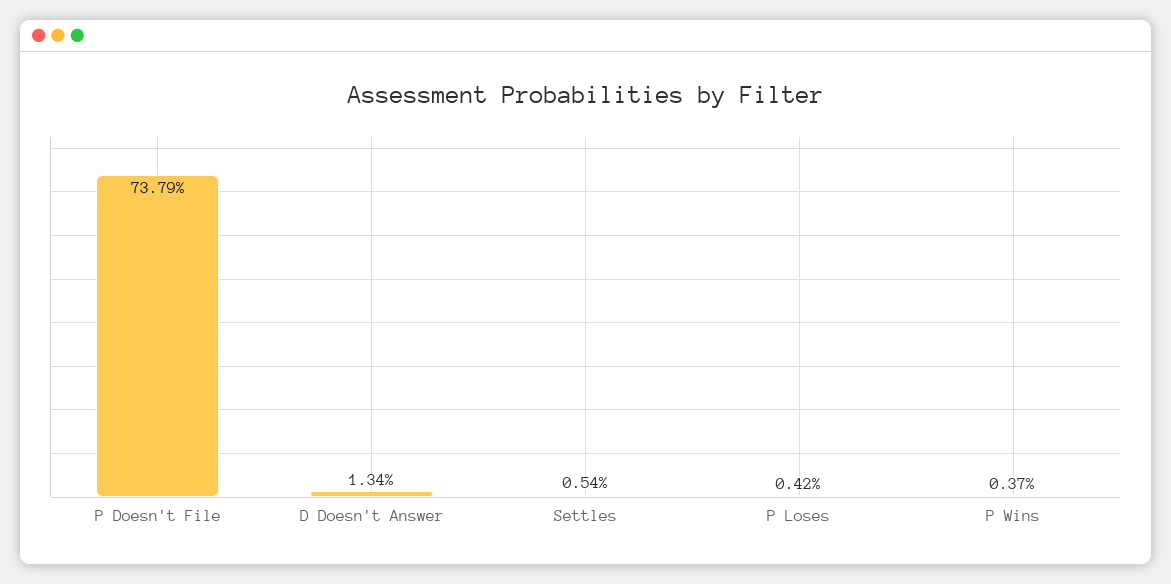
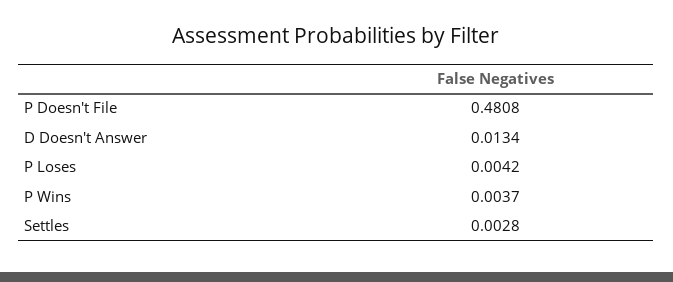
  {
-   "P Doesn't File": 0.7379,
+   "P Doesn't File": 0.4808,
    "D Doesn't Answer": 0.0134,
-   "Settles": 0.0054,
+   "Settles": 0.0028,
    "P Loses": 0.0042,
    "P Wins": 0.0037
  }

